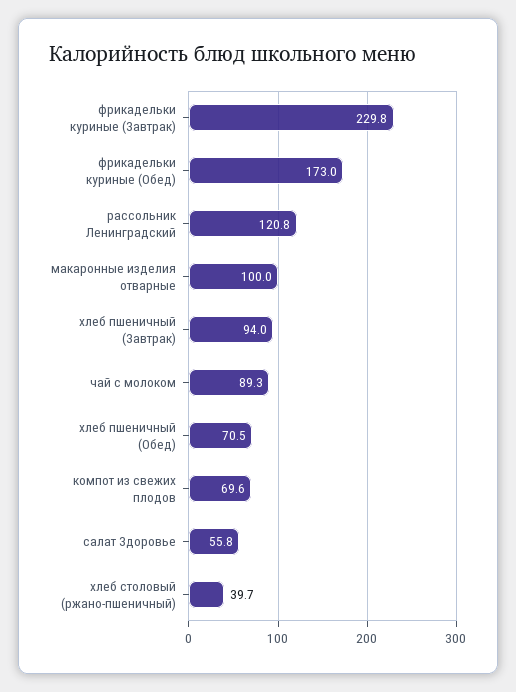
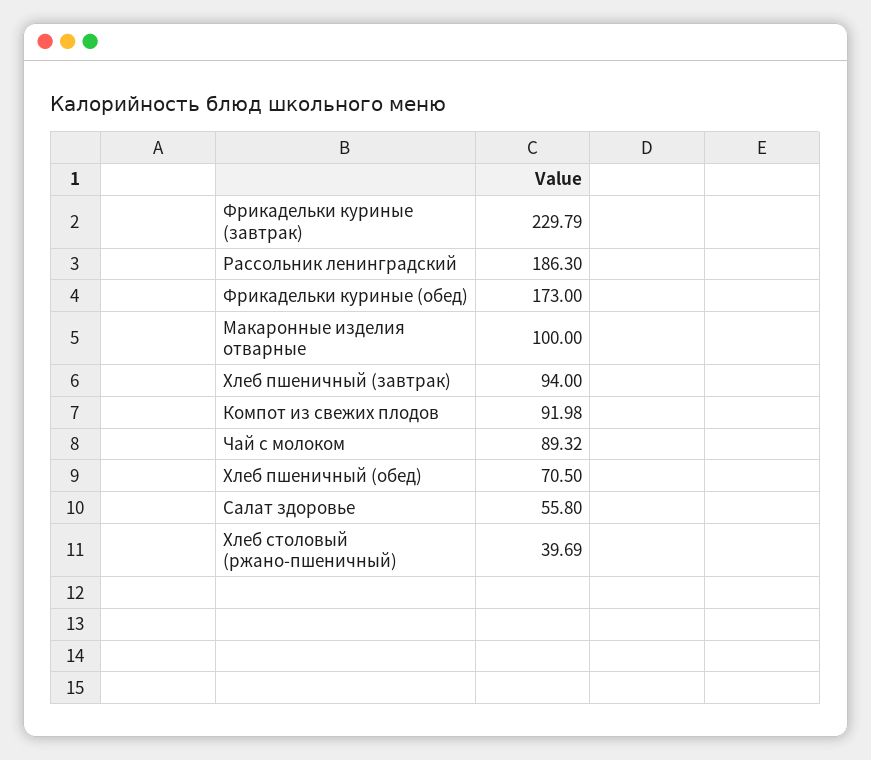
  {
    "фрикадельки куриные (Завтрак)": 229.79,
    "фрикадельки куриные (Обед)": 173,
-   "рассольник Ленинградский": 120.8,
+   "рассольник Ленинградский": 186.3,
    "макаронные изделия отварные": 100,
    "хлеб пшеничный (Завтрак)": 94,
    "чай с молоком": 89.32,
    "хлеб пшеничный (Обед)": 70.5,
-   "компот из свежих плодов": 69.6,
+   "компот из свежих плодов": 91.98,
    "салат Здоровье": 55.8,
    "хлеб столовый (ржано-пшеничный)": 39.69
  }

